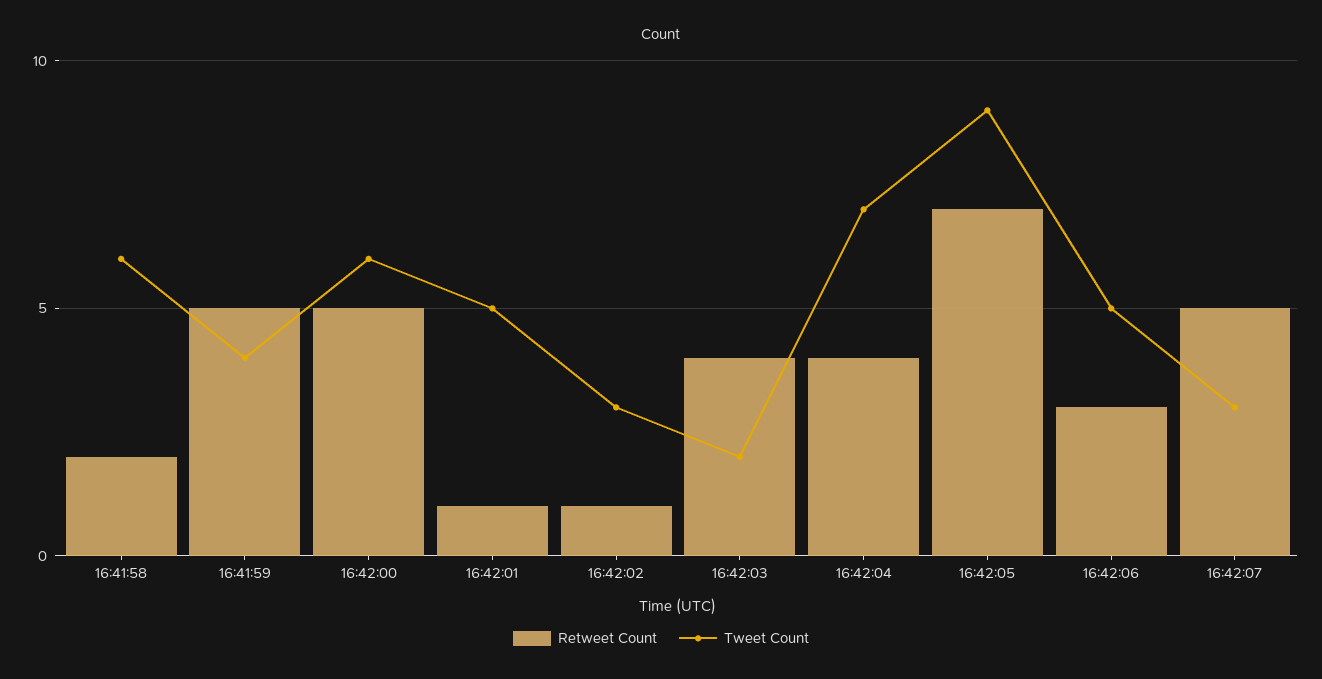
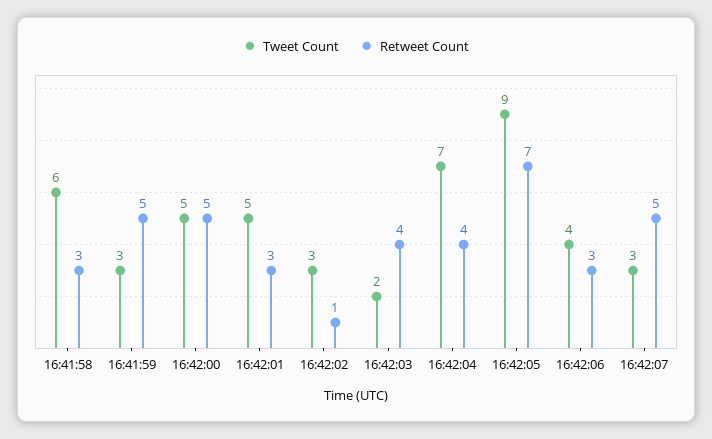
  {
    "Retweet Count": {
-     "16:41:58": 2,
+     "16:41:58": 3,
      "16:41:59": 5,
      "16:42:00": 5,
-     "16:42:01": 1,
+     "16:42:01": 3,
      "16:42:02": 1,
      "16:42:03": 4,
      "16:42:04": 4,
      "16:42:05": 7,
      "16:42:06": 3,
      "16:42:07": 5
    },
    "Tweet Count": {
      "16:41:58": 6,
-     "16:41:59": 4,
+     "16:41:59": 3,
-     "16:42:00": 6,
+     "16:42:00": 5,
      "16:42:01": 5,
      "16:42:02": 3,
      "16:42:03": 2,
      "16:42:04": 7,
      "16:42:05": 9,
-     "16:42:06": 5,
+     "16:42:06": 4,
      "16:42:07": 3
    }
  }

